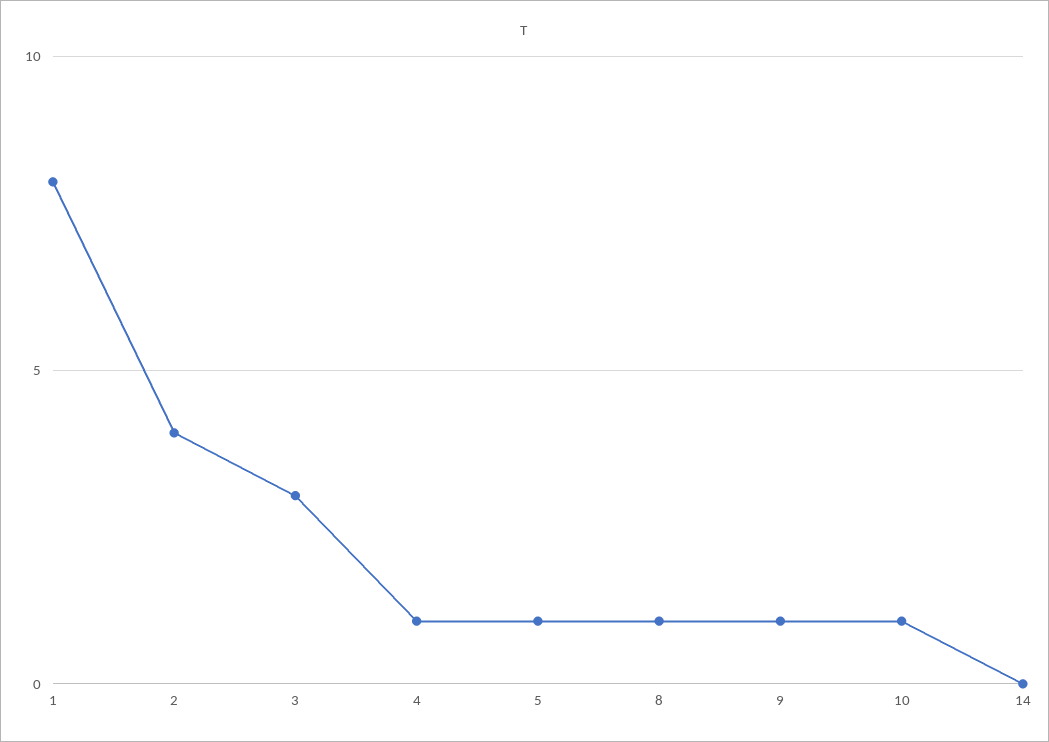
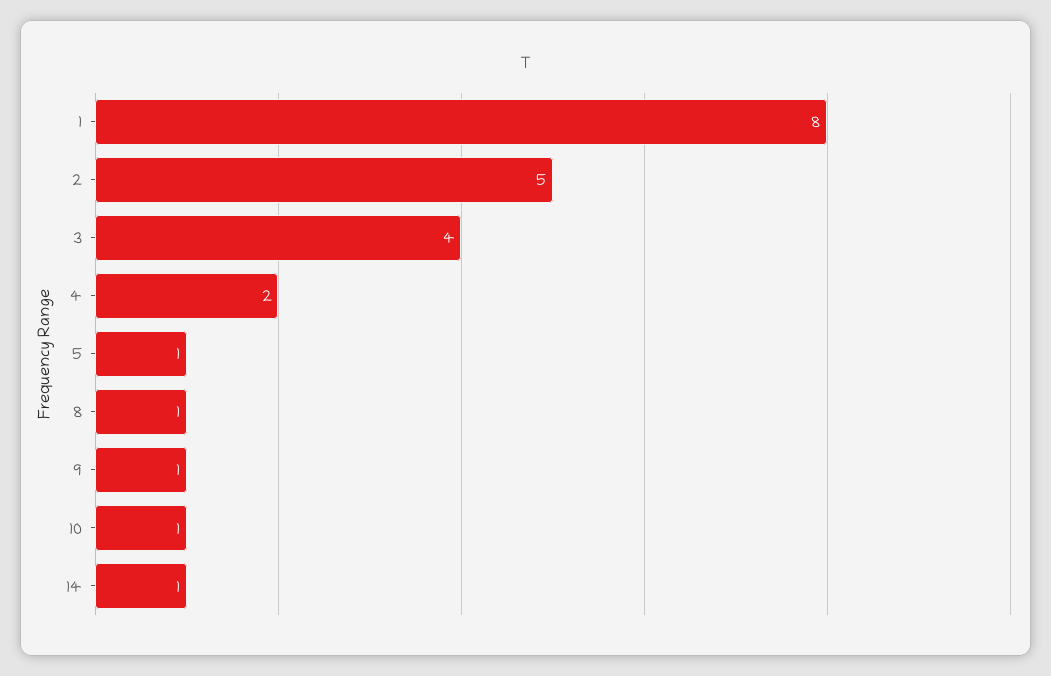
  {
    "1": 8,
-   "2": 4,
+   "2": 5,
-   "3": 3,
+   "3": 4,
-   "4": 1,
+   "4": 2,
    "5": 1,
    "8": 1,
    "9": 1,
    "10": 1,
-   "14": 0
+   "14": 1
  }

